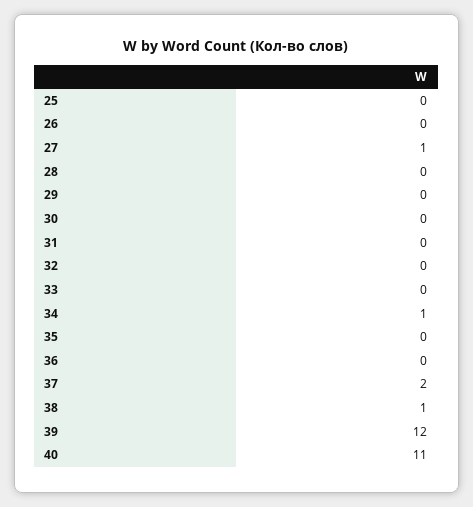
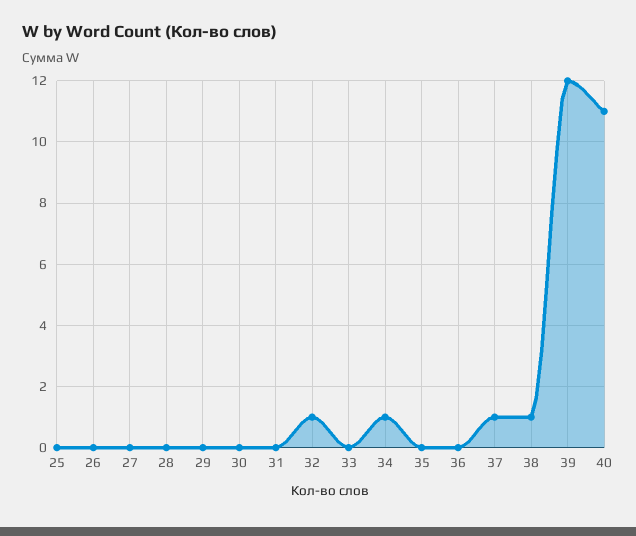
  {
    "25": 0,
    "26": 0,
-   "27": 1,
+   "27": 0,
    "28": 0,
    "29": 0,
    "30": 0,
    "31": 0,
-   "32": 0,
+   "32": 1,
    "33": 0,
    "34": 1,
    "35": 0,
    "36": 0,
-   "37": 2,
+   "37": 1,
    "38": 1,
    "39": 12,
    "40": 11
  }

